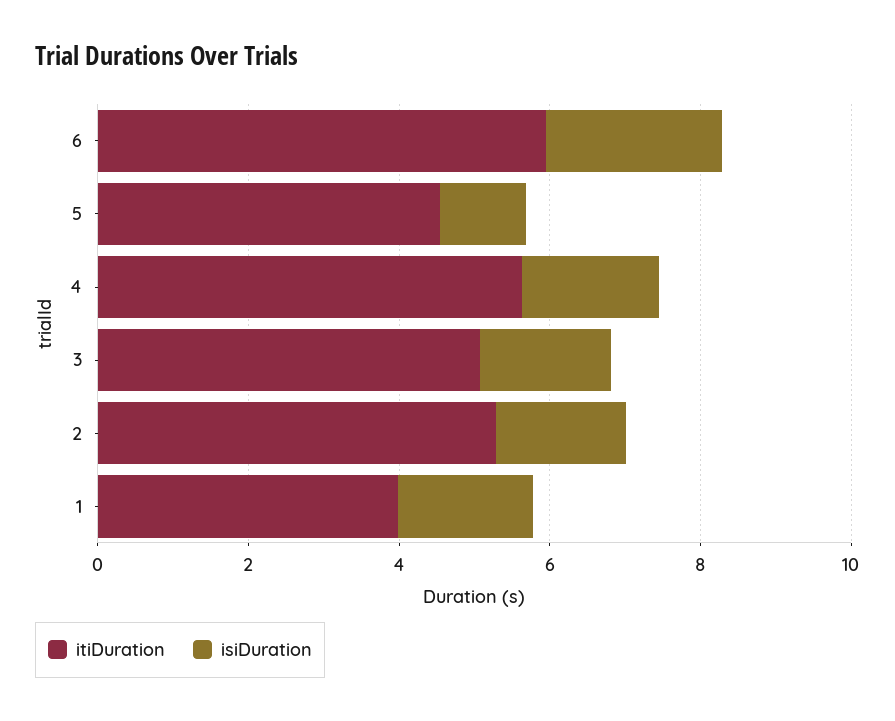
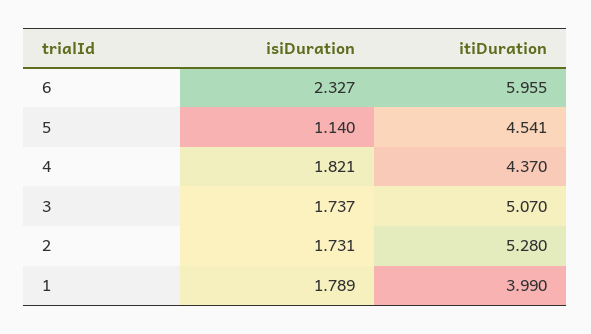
  {
    "itiDuration": {
      "6": 5.955,
      "5": 4.541,
-     "4": 5.5,
+     "4": 4.37,
      "3": 5.07,
      "2": 5.28,
      "1": 3.99
    },
    "isiDuration": {
      "6": 2.327,
      "5": 1.14,
      "4": 1.821,
      "3": 1.737,
      "2": 1.731,
      "1": 1.789
    }
  }

